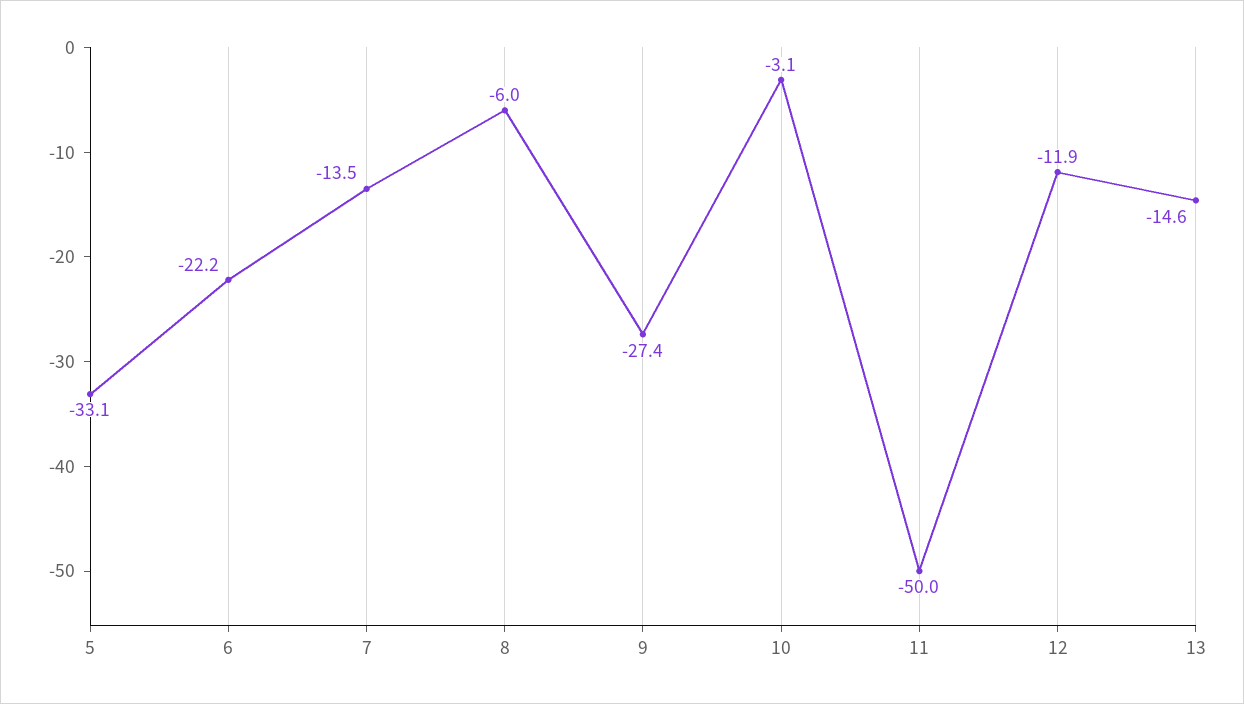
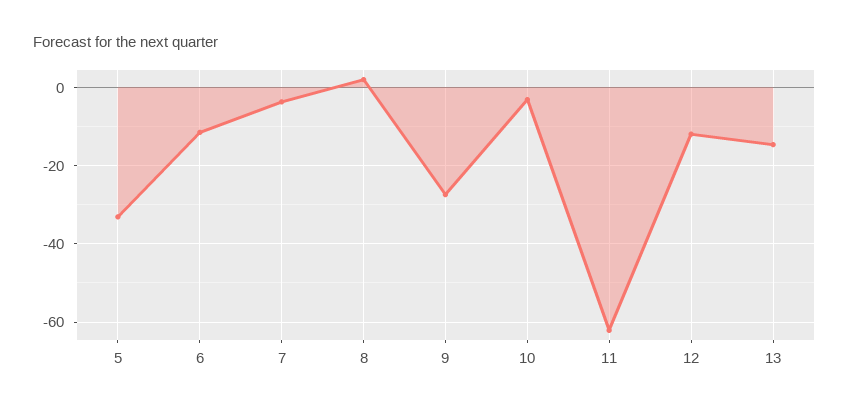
  {
    "5": -33.1,
-   "6": -22.2,
+   "6": -12,
-   "7": -13.5,
+   "7": -4,
-   "8": -6,
+   "8": 2,
    "9": -27.4,
    "10": -3.1,
-   "11": -50,
+   "11": -62,
    "12": -11.9,
    "13": -14.6
  }

